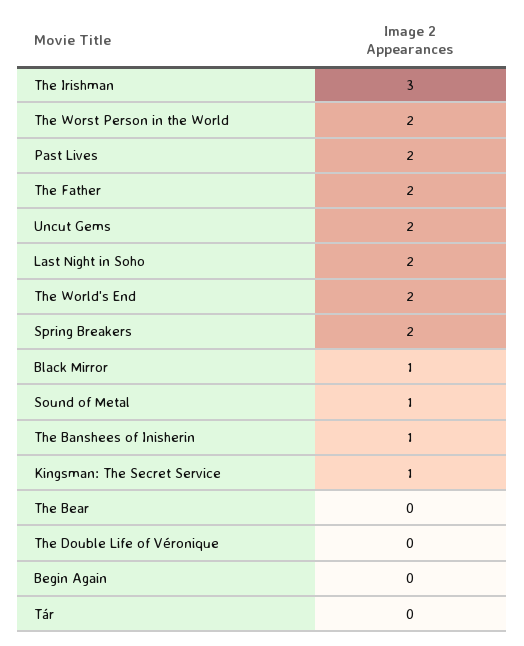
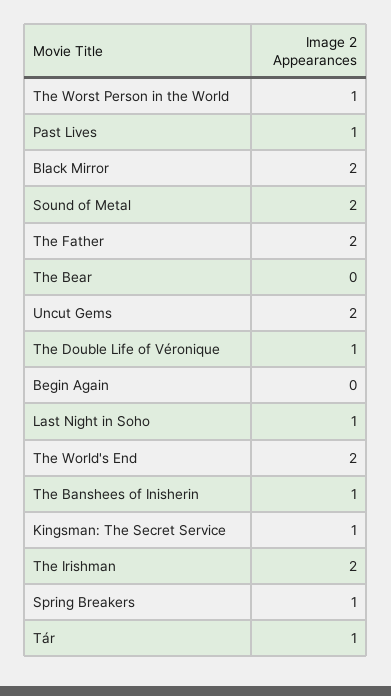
  {
-   "The Irishman": 3,
+   "The Irishman": 2,
-   "The Worst Person in the World": 2,
+   "The Worst Person in the World": 1,
-   "Past Lives": 2,
+   "Past Lives": 1,
    "The Father": 2,
    "Uncut Gems": 2,
-   "Last Night in Soho": 2,
+   "Last Night in Soho": 1,
    "The World's End": 2,
-   "Spring Breakers": 2,
+   "Spring Breakers": 1,
-   "Black Mirror": 1,
+   "Black Mirror": 2,
-   "Sound of Metal": 1,
+   "Sound of Metal": 2,
    "The Banshees of Inisherin": 1,
    "Kingsman: The Secret Service": 1,
    "The Bear": 0,
-   "The Double Life of Véronique": 0,
+   "The Double Life of Véronique": 1,
    "Begin Again": 0,
-   "Tár": 0
+   "Tár": 1
  }

